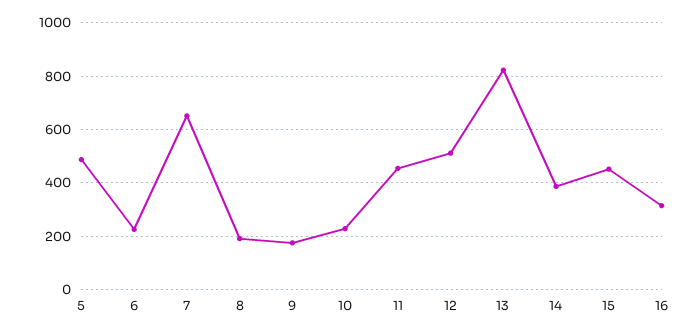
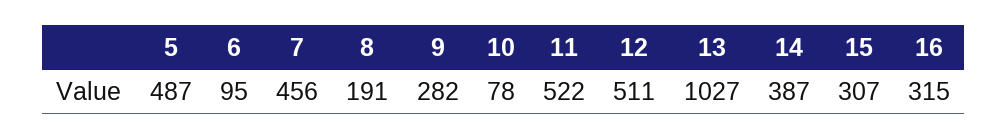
  {
    "5": 487,
-   "6": 225,
+   "6": 95,
-   "7": 650,
+   "7": 456,
    "8": 191,
-   "9": 175,
+   "9": 282,
-   "10": 225,
+   "10": 78,
-   "11": 450,
+   "11": 522,
    "12": 511,
-   "13": 825,
+   "13": 1027,
    "14": 387,
-   "15": 450,
+   "15": 307,
    "16": 315
  }

